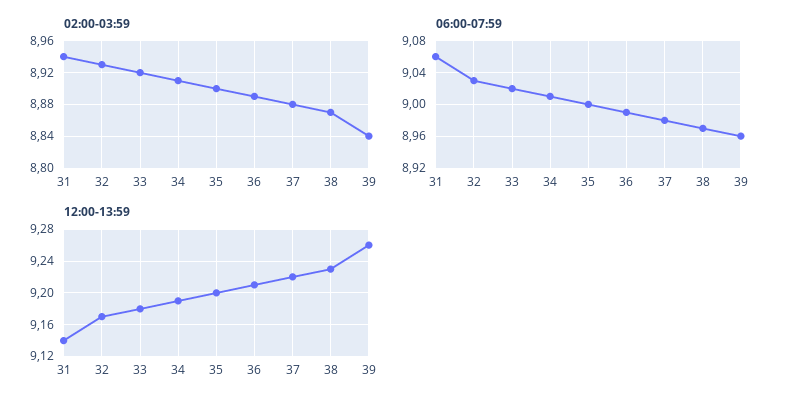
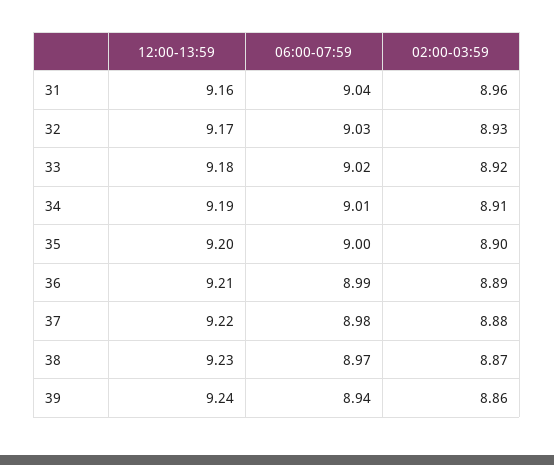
  {
    "02:00-03:59": {
-     "31": 8.94,
+     "31": 8.96,
      "32": 8.93,
      "33": 8.92,
      "34": 8.91,
      "35": 8.9,
      "36": 8.89,
      "37": 8.88,
      "38": 8.87,
-     "39": 8.84
+     "39": 8.86
    },
    "06:00-07:59": {
-     "31": 9.06,
+     "31": 9.04,
      "32": 9.03,
      "33": 9.02,
      "34": 9.01,
      "35": 9,
      "36": 8.99,
      "37": 8.98,
      "38": 8.97,
-     "39": 8.96
+     "39": 8.94
    },
    "12:00-13:59": {
-     "31": 9.14,
+     "31": 9.16,
      "32": 9.17,
      "33": 9.18,
      "34": 9.19,
      "35": 9.2,
      "36": 9.21,
      "37": 9.22,
      "38": 9.23,
-     "39": 9.26
+     "39": 9.24
    }
  }

